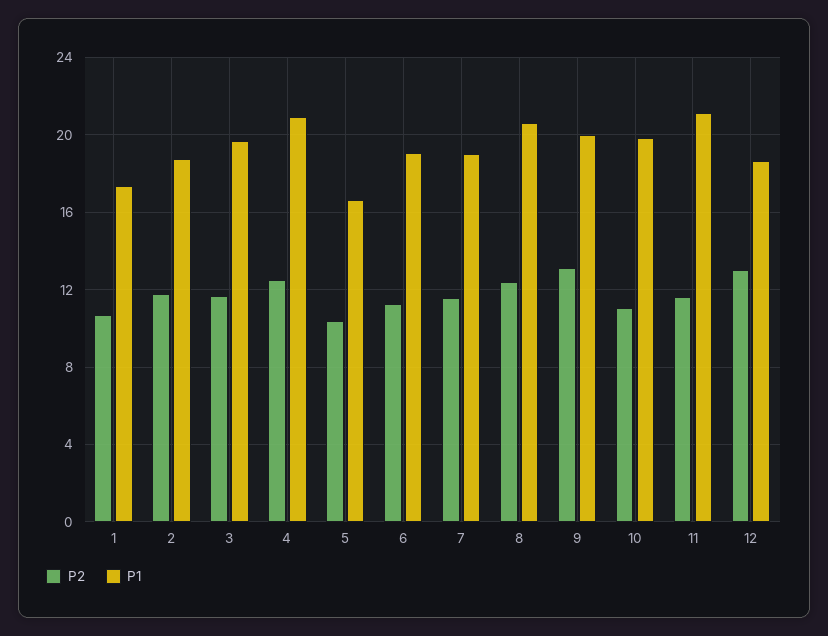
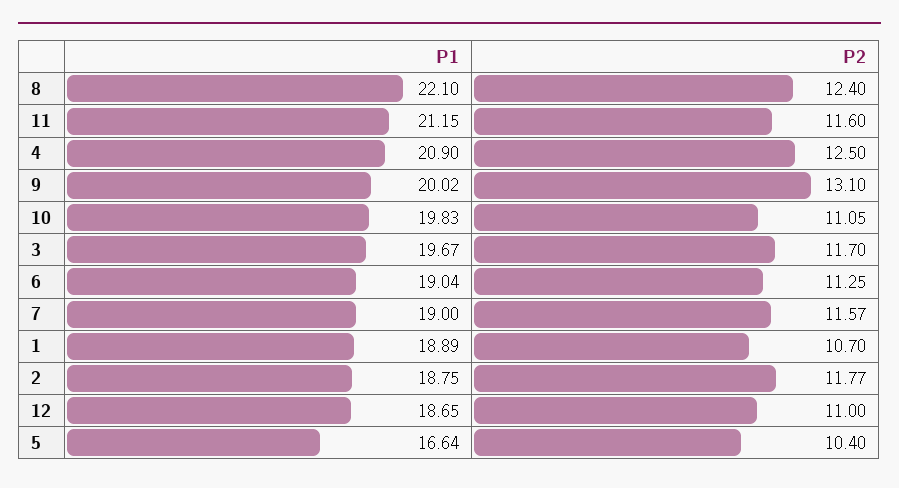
  {
    "P2": {
      "1": 10.7,
      "2": 11.77,
      "3": 11.7,
      "4": 12.5,
      "5": 10.4,
      "6": 11.25,
      "7": 11.57,
      "8": 12.4,
      "9": 13.1,
      "10": 11.05,
      "11": 11.6,
-     "12": 13
+     "12": 11
    },
    "P1": {
-     "1": 17.5,
+     "1": 18.89,
      "2": 18.75,
      "3": 19.67,
      "4": 20.9,
      "5": 16.64,
      "6": 19.04,
      "7": 19,
-     "8": 20.5,
+     "8": 22.1,
      "9": 20.02,
      "10": 19.83,
      "11": 21.15,
      "12": 18.65
    }
  }

